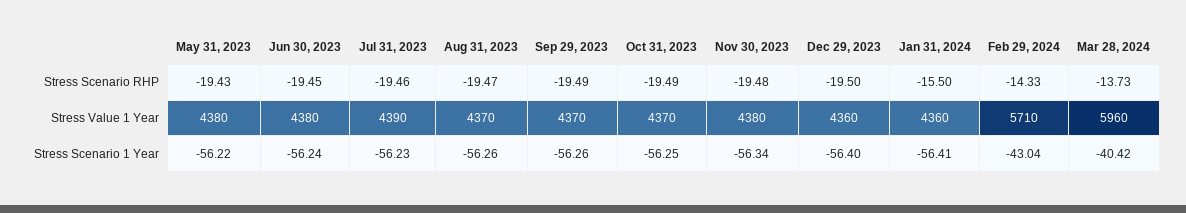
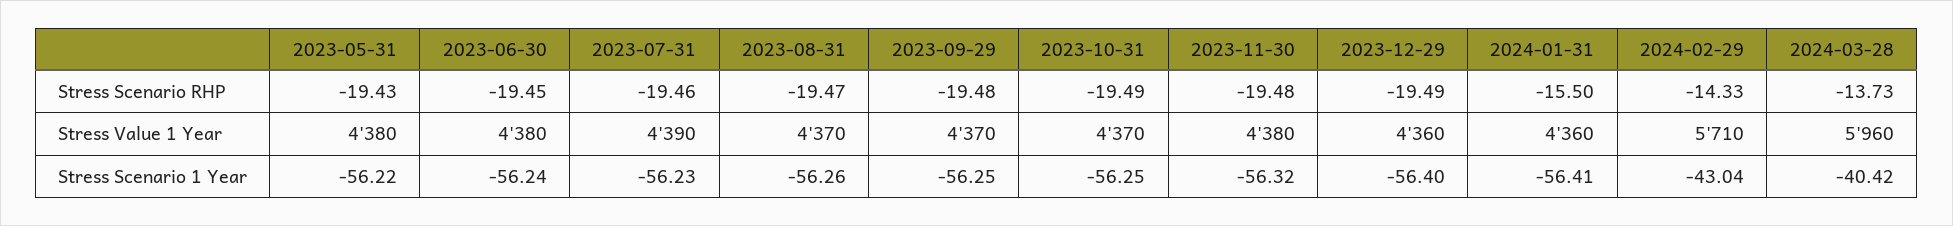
  {
    "May 31, 2023": {
      "Stress Scenario RHP": -19.43,
      "Stress Value 1 Year": 4380,
      "Stress Scenario 1 Year": -56.22
    },
    "Jun 30, 2023": {
      "Stress Scenario RHP": -19.45,
      "Stress Value 1 Year": 4380,
      "Stress Scenario 1 Year": -56.24
    },
    "Jul 31, 2023": {
      "Stress Scenario RHP": -19.46,
      "Stress Value 1 Year": 4390,
      "Stress Scenario 1 Year": -56.23
    },
    "Aug 31, 2023": {
      "Stress Scenario RHP": -19.47,
      "Stress Value 1 Year": 4370,
      "Stress Scenario 1 Year": -56.26
    },
    "Sep 29, 2023": {
-     "Stress Scenario RHP": -19.49,
+     "Stress Scenario RHP": -19.48,
      "Stress Value 1 Year": 4370,
-     "Stress Scenario 1 Year": -56.26
+     "Stress Scenario 1 Year": -56.25
    },
    "Oct 31, 2023": {
      "Stress Scenario RHP": -19.49,
      "Stress Value 1 Year": 4370,
      "Stress Scenario 1 Year": -56.25
    },
    "Nov 30, 2023": {
      "Stress Scenario RHP": -19.48,
      "Stress Value 1 Year": 4380,
-     "Stress Scenario 1 Year": -56.34
+     "Stress Scenario 1 Year": -56.32
    },
    "Dec 29, 2023": {
-     "Stress Scenario RHP": -19.5,
+     "Stress Scenario RHP": -19.49,
      "Stress Value 1 Year": 4360,
      "Stress Scenario 1 Year": -56.4
    },
    "Jan 31, 2024": {
      "Stress Scenario RHP": -15.5,
      "Stress Value 1 Year": 4360,
      "Stress Scenario 1 Year": -56.41
    },
    "Feb 29, 2024": {
      "Stress Scenario RHP": -14.33,
      "Stress Value 1 Year": 5710,
      "Stress Scenario 1 Year": -43.04
    },
    "Mar 28, 2024": {
      "Stress Scenario RHP": -13.73,
      "Stress Value 1 Year": 5960,
      "Stress Scenario 1 Year": -40.42
    }
  }

